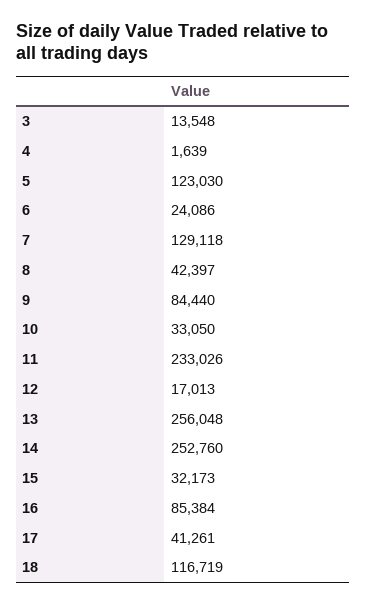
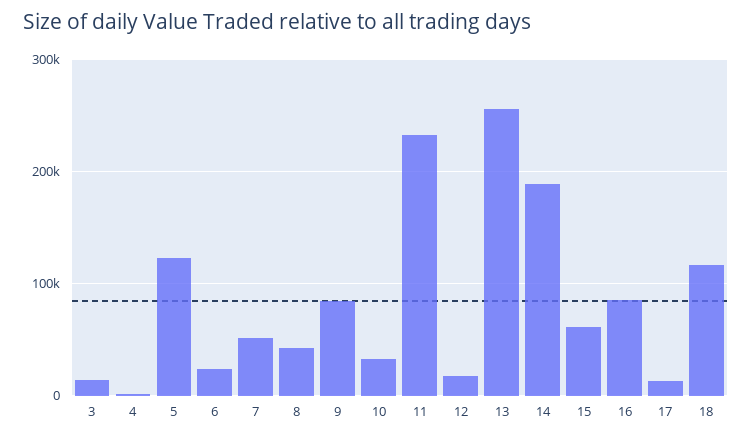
  {
    "3": 13548,
    "4": 1639,
    "5": 123030,
    "6": 24086,
-   "7": 129118,
+   "7": 50000,
    "8": 42397,
    "9": 84440,
    "10": 33050,
    "11": 233026,
    "12": 17013,
    "13": 256048,
-   "14": 252760,
+   "14": 190000,
-   "15": 32173,
+   "15": 60000,
    "16": 85384,
-   "17": 41261,
+   "17": 10000,
    "18": 116719
  }

